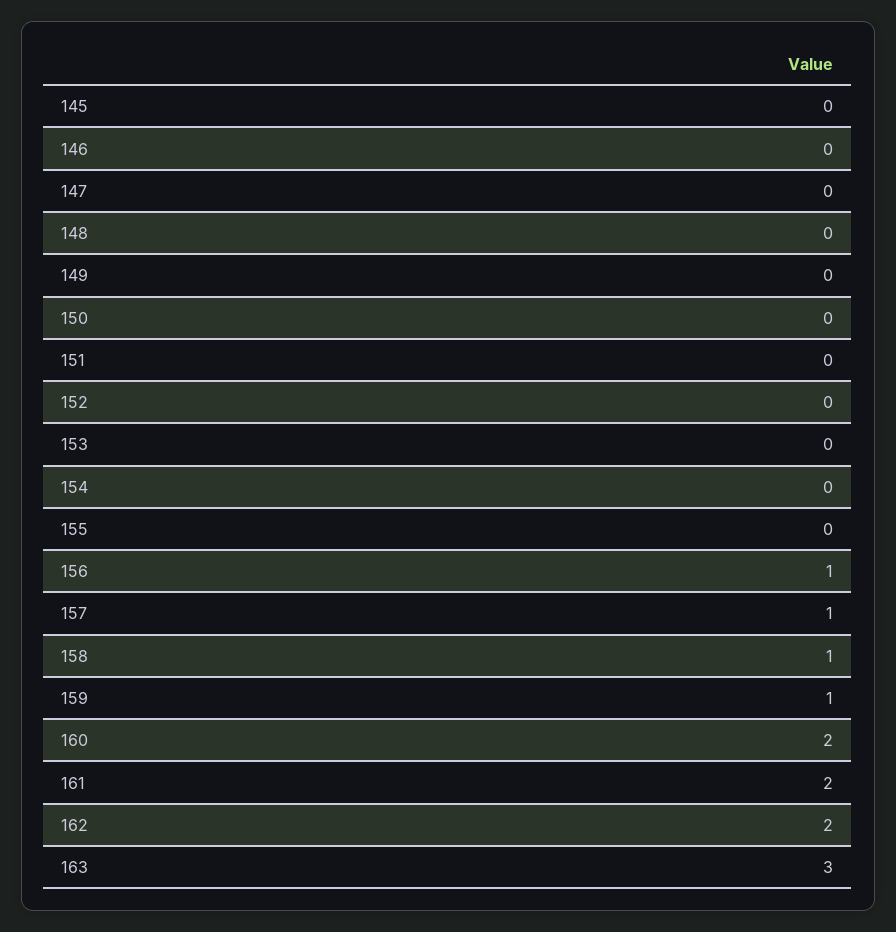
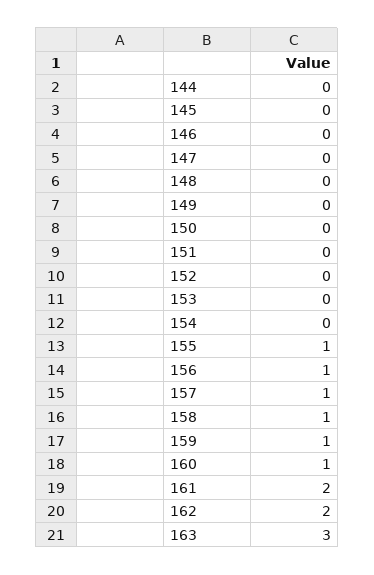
  {
    "145": 0,
    "146": 0,
    "147": 0,
    "148": 0,
    "149": 0,
    "150": 0,
    "151": 0,
    "152": 0,
    "153": 0,
    "154": 0,
-   "155": 0,
+   "155": 1,
    "156": 1,
    "157": 1,
    "158": 1,
    "159": 1,
-   "160": 2,
+   "160": 1,
    "161": 2,
    "162": 2,
-   "163": 3
+   "163": 3,
+   "144": 0
  }

